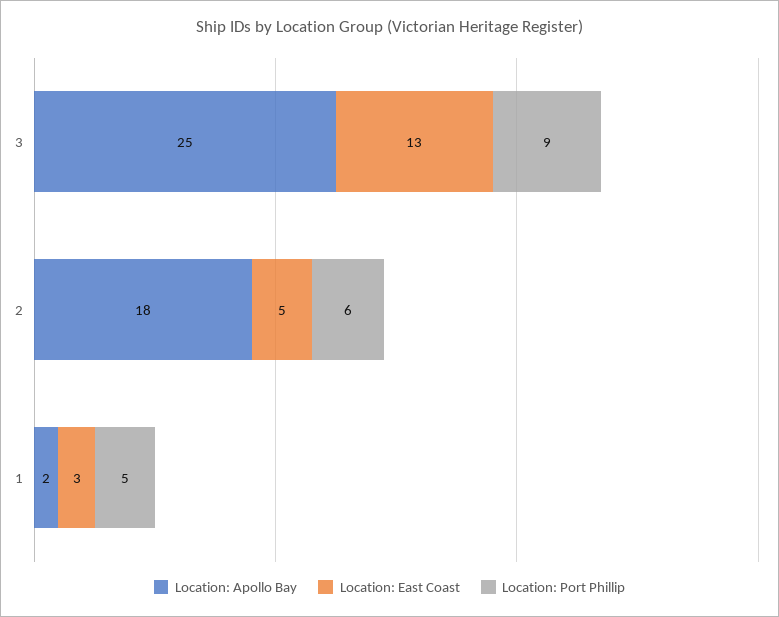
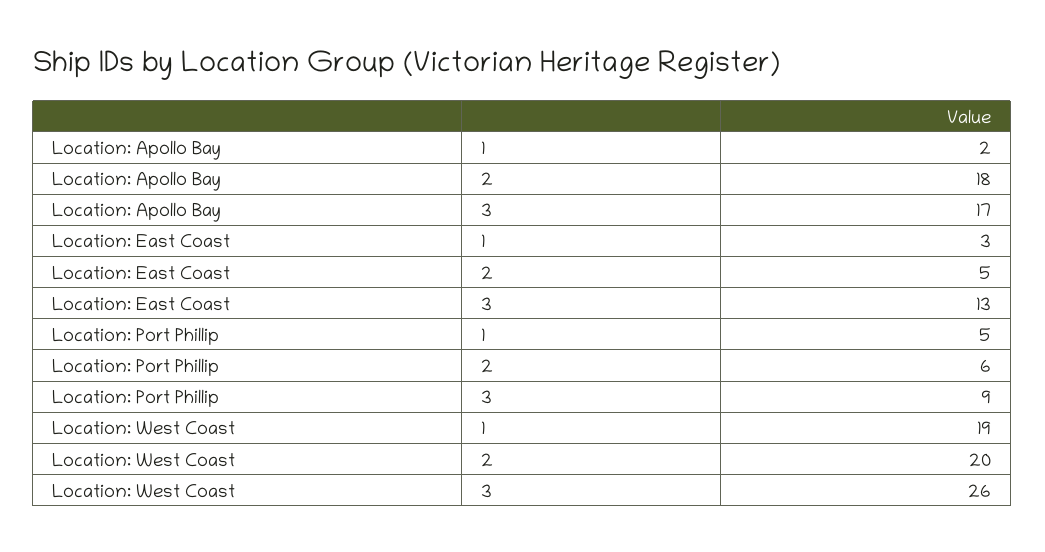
  {
    "Location: Apollo Bay": {
-     "3": 25,
+     "3": 17,
      "2": 18,
      "1": 2
    },
    "Location: East Coast": {
      "3": 13,
      "2": 5,
      "1": 3
    },
    "Location: Port Phillip": {
      "3": 9,
      "2": 6,
      "1": 5
-   }
+   },
+   "Location: West Coast": {
+     "1": 19,
+     "2": 20,
+     "3": 26
+   }
  }

